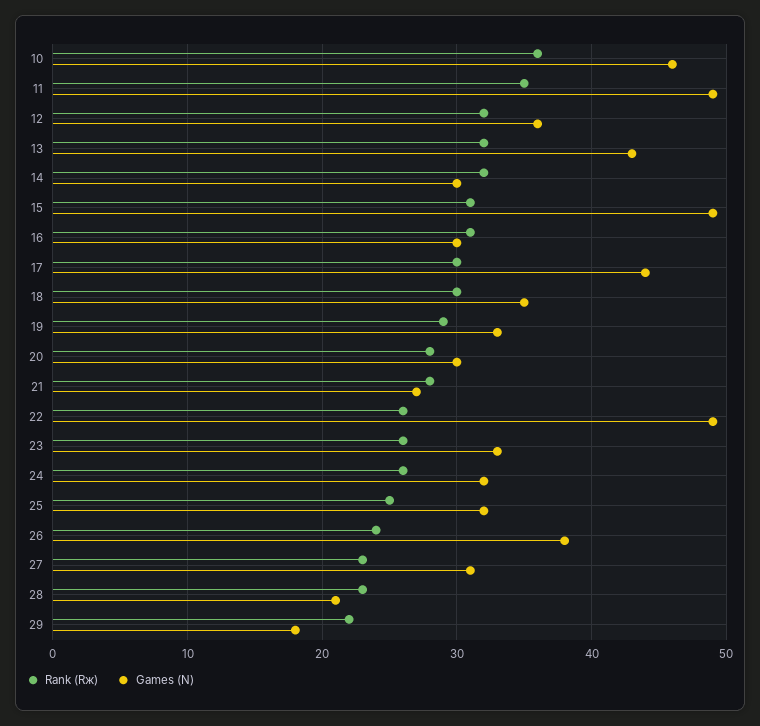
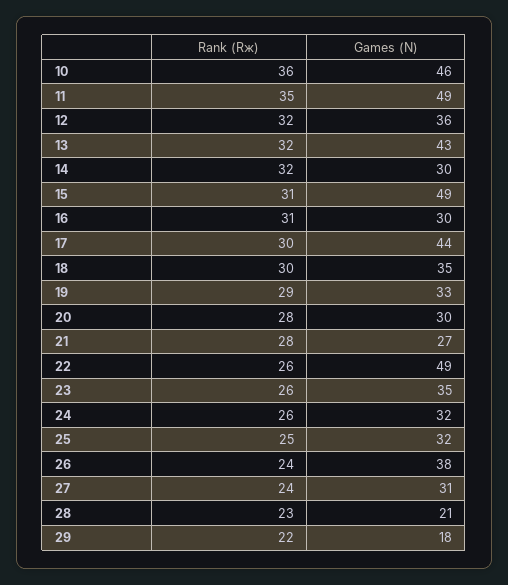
  {
    "Rank (Rж)": {
      "10": 36,
      "11": 35,
      "12": 32,
      "13": 32,
      "14": 32,
      "15": 31,
      "16": 31,
      "17": 30,
      "18": 30,
      "19": 29,
      "20": 28,
      "21": 28,
      "22": 26,
      "23": 26,
      "24": 26,
      "25": 25,
      "26": 24,
-     "27": 23,
+     "27": 24,
      "28": 23,
      "29": 22
    },
    "Games (N)": {
      "10": 46,
      "11": 49,
      "12": 36,
      "13": 43,
      "14": 30,
      "15": 49,
      "16": 30,
      "17": 44,
      "18": 35,
      "19": 33,
      "20": 30,
      "21": 27,
      "22": 49,
-     "23": 33,
+     "23": 35,
      "24": 32,
      "25": 32,
      "26": 38,
      "27": 31,
      "28": 21,
      "29": 18
    }
  }

